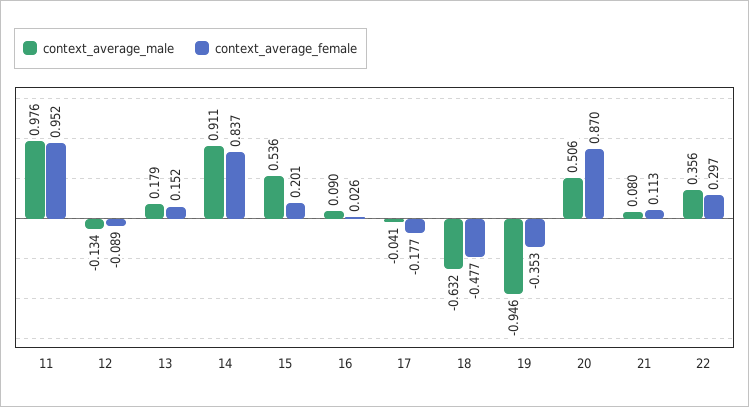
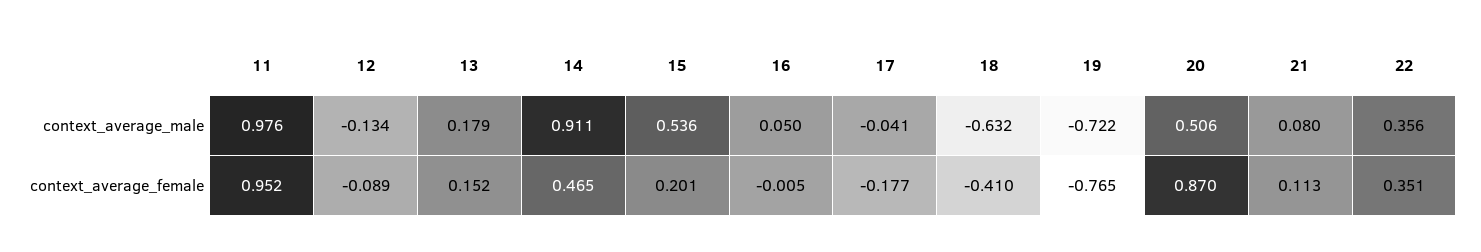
  {
    "context_average_male": {
      "11": 0.976,
      "12": -0.134,
      "13": 0.179,
      "14": 0.911,
      "15": 0.536,
-     "16": 0.09,
+     "16": 0.05,
      "17": -0.041,
      "18": -0.632,
-     "19": -0.946,
+     "19": -0.722,
      "20": 0.506,
      "21": 0.08,
      "22": 0.356
    },
    "context_average_female": {
      "11": 0.952,
      "12": -0.089,
      "13": 0.152,
-     "14": 0.837,
+     "14": 0.465,
      "15": 0.201,
-     "16": 0.026,
+     "16": -0.005,
      "17": -0.177,
-     "18": -0.477,
+     "18": -0.41,
-     "19": -0.353,
+     "19": -0.765,
      "20": 0.87,
      "21": 0.113,
-     "22": 0.297
+     "22": 0.351
    }
  }

